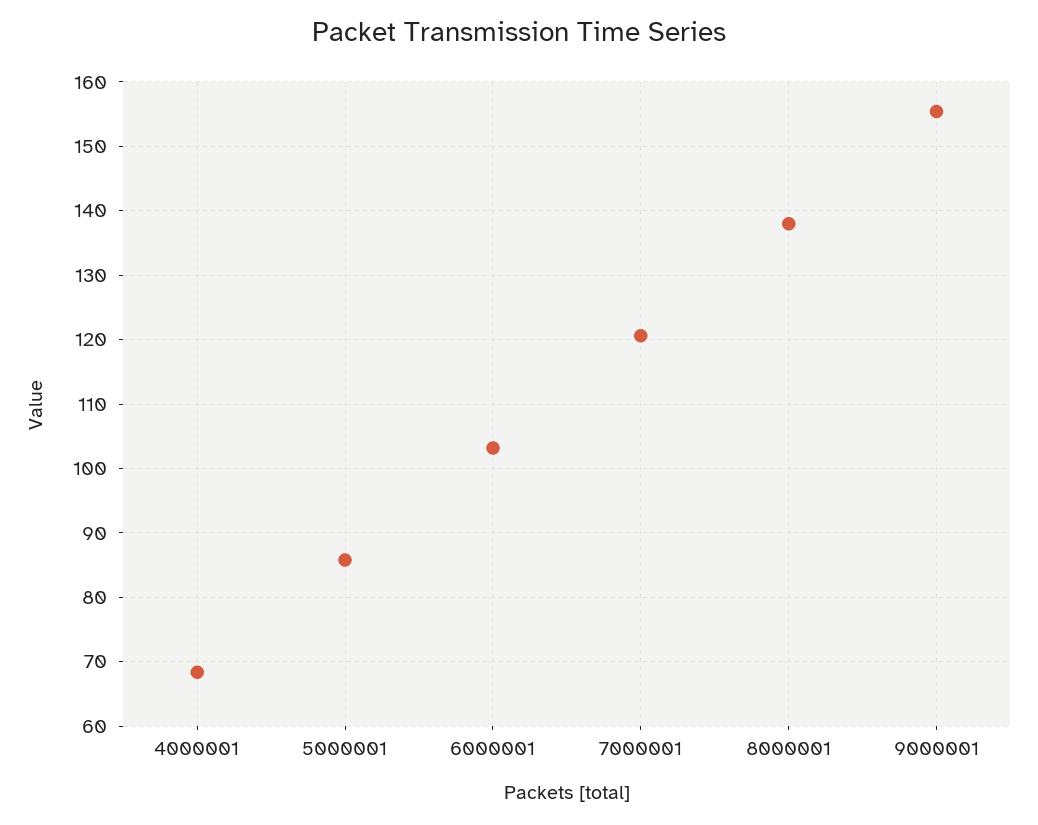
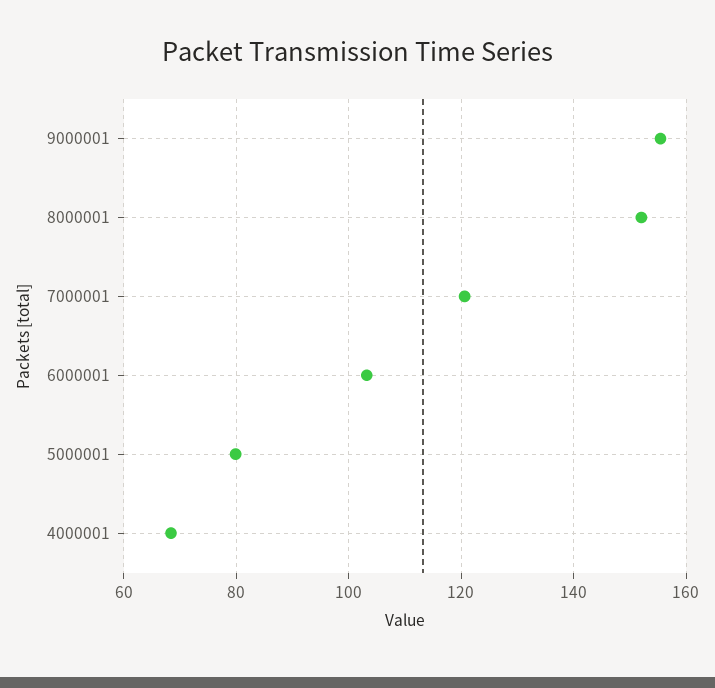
  {
    "4000001": 68,
-   "5000001": 86,
+   "5000001": 80,
    "6000001": 103,
    "7000001": 121,
-   "8000001": 138,
+   "8000001": 152,
    "9000001": 155
  }

